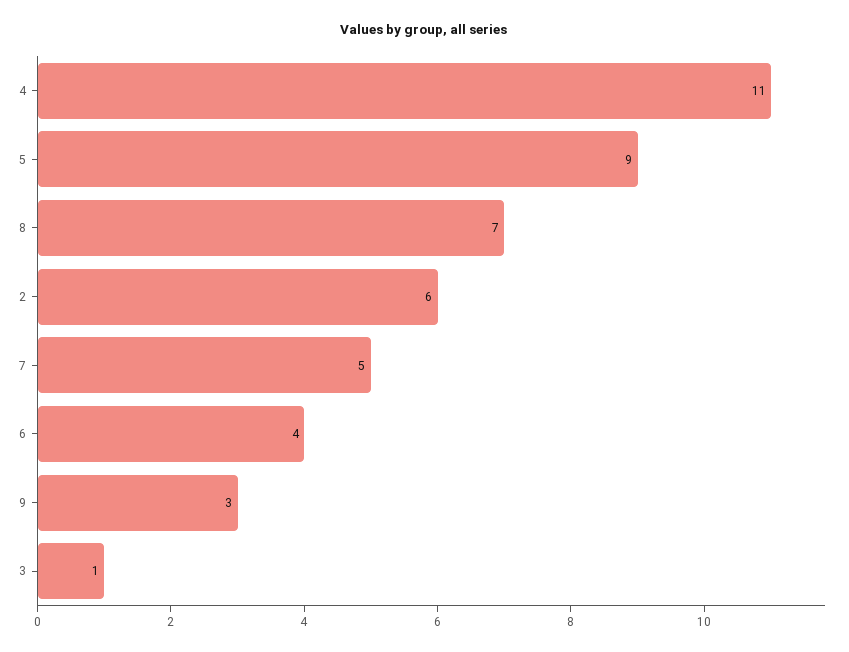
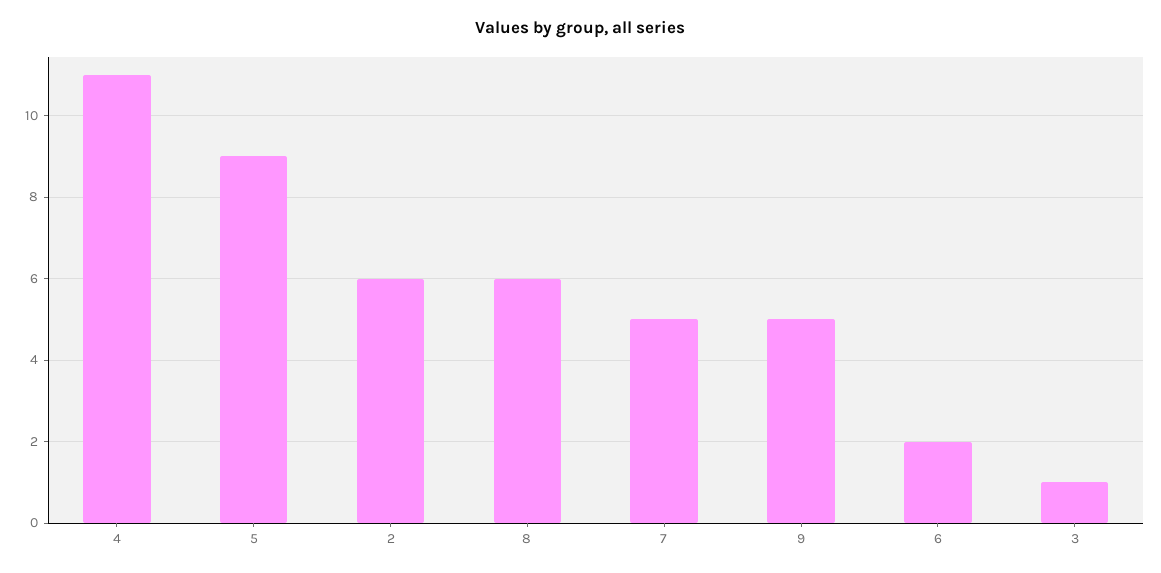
  {
    "4": 11,
    "5": 9,
-   "8": 7,
+   "8": 6,
    "2": 6,
    "7": 5,
-   "6": 4,
+   "6": 2,
-   "9": 3,
+   "9": 5,
    "3": 1
  }

